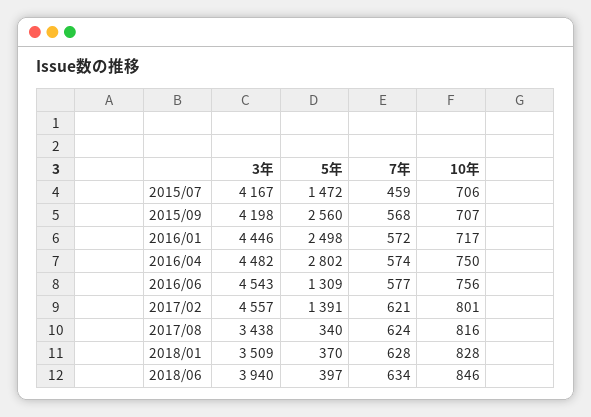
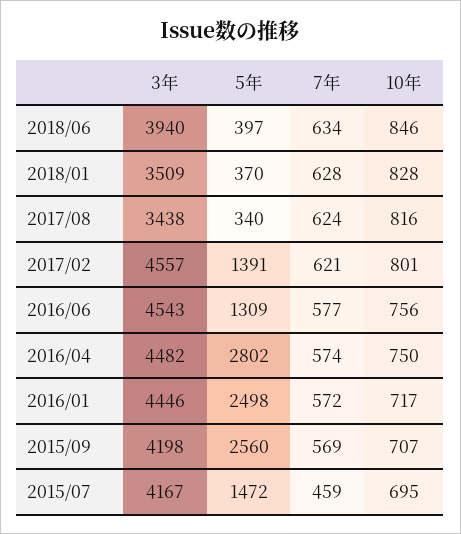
  {
    "3年": {
      "2015/07": 4167,
      "2015/09": 4198,
      "2016/01": 4446,
      "2016/04": 4482,
      "2016/06": 4543,
      "2017/02": 4557,
      "2017/08": 3438,
      "2018/01": 3509,
      "2018/06": 3940
    },
    "5年": {
      "2015/07": 1472,
      "2015/09": 2560,
      "2016/01": 2498,
      "2016/04": 2802,
      "2016/06": 1309,
      "2017/02": 1391,
      "2017/08": 340,
      "2018/01": 370,
      "2018/06": 397
    },
    "7年": {
      "2015/07": 459,
-     "2015/09": 568,
+     "2015/09": 569,
      "2016/01": 572,
      "2016/04": 574,
      "2016/06": 577,
      "2017/02": 621,
      "2017/08": 624,
      "2018/01": 628,
      "2018/06": 634
    },
    "10年": {
-     "2015/07": 706,
+     "2015/07": 695,
      "2015/09": 707,
      "2016/01": 717,
      "2016/04": 750,
      "2016/06": 756,
      "2017/02": 801,
      "2017/08": 816,
      "2018/01": 828,
      "2018/06": 846
    }
  }

